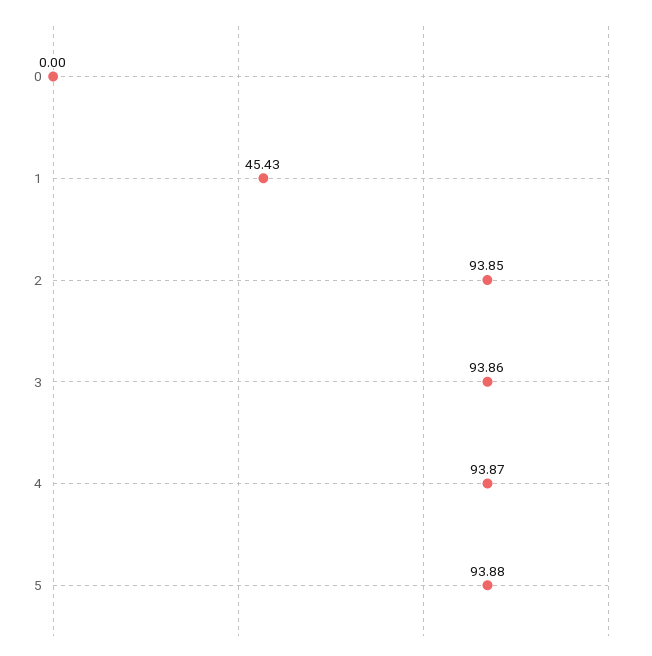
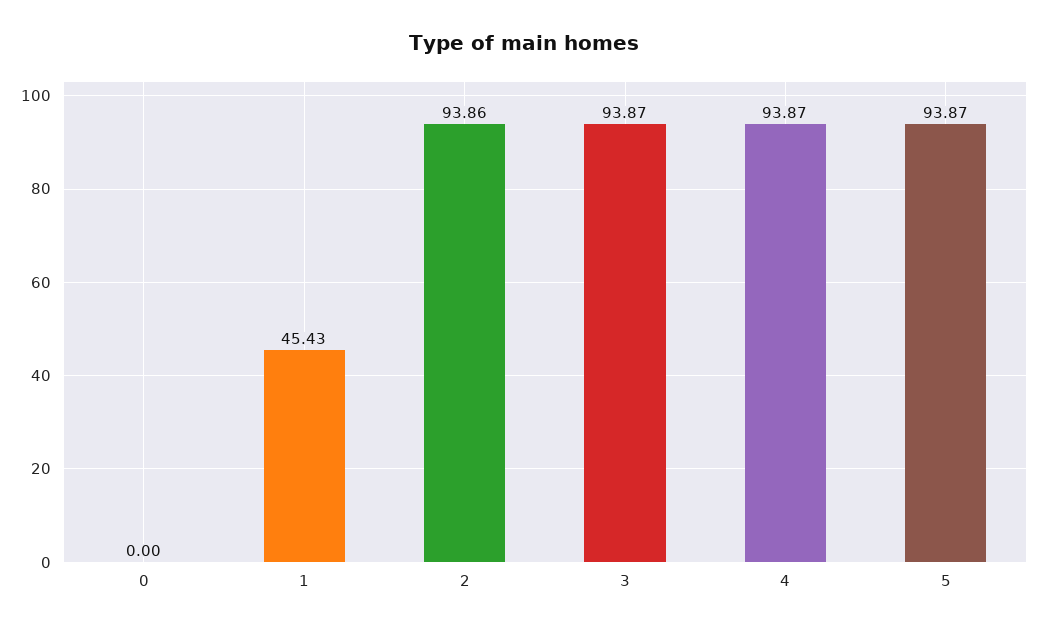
  {
    "0": 0,
    "1": 45.43,
-   "2": 93.85,
+   "2": 93.86,
-   "3": 93.86,
+   "3": 93.87,
    "4": 93.87,
-   "5": 93.88
+   "5": 93.87
  }

